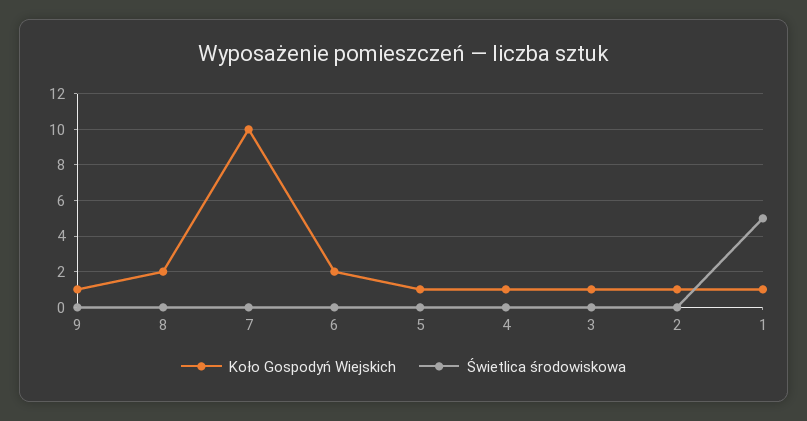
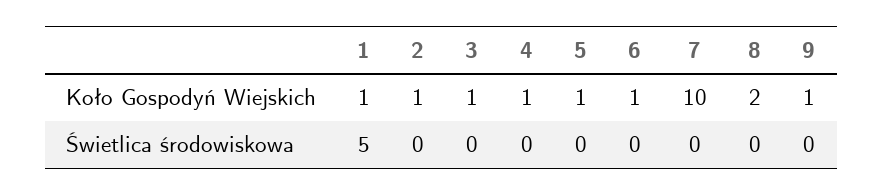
  {
    "Koło Gospodyń Wiejskich": {
      "9": 1,
      "8": 2,
      "7": 10,
-     "6": 2,
+     "6": 1,
      "5": 1,
      "4": 1,
      "3": 1,
      "2": 1,
      "1": 1
    },
    "Świetlica środowiskowa": {
      "9": 0,
      "8": 0,
      "7": 0,
      "6": 0,
      "5": 0,
      "4": 0,
      "3": 0,
      "2": 0,
      "1": 5
    }
  }

